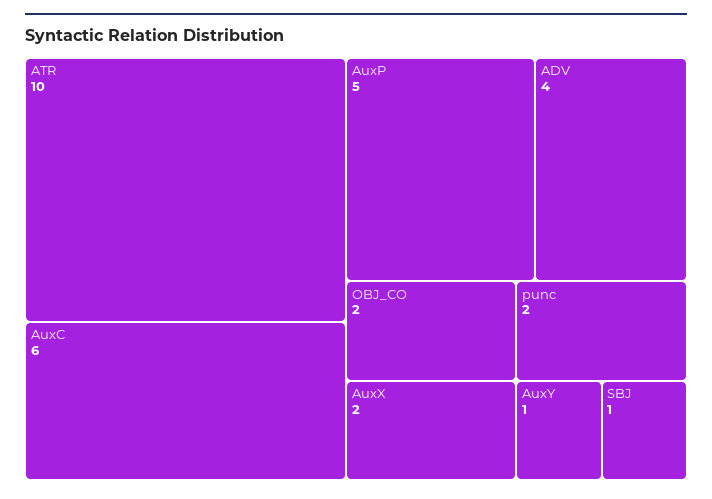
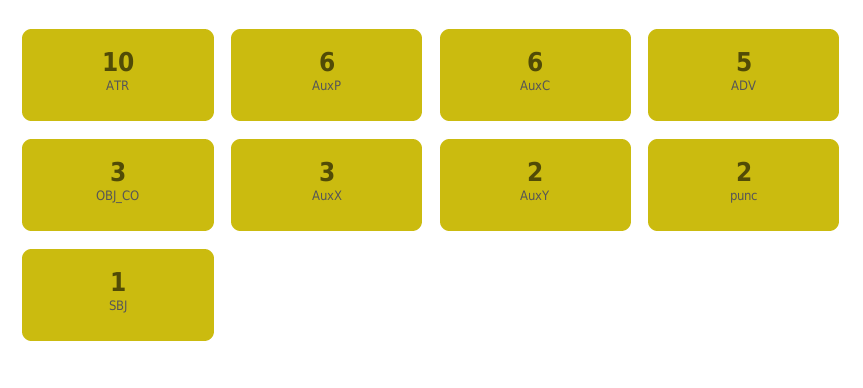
  {
    "ATR": 10,
    "AuxC": 6,
-   "AuxP": 5,
+   "AuxP": 6,
-   "ADV": 4,
+   "ADV": 5,
-   "OBJ_CO": 2,
+   "OBJ_CO": 3,
-   "AuxX": 2,
+   "AuxX": 3,
    "punc": 2,
-   "AuxY": 1,
+   "AuxY": 2,
    "SBJ": 1
  }

